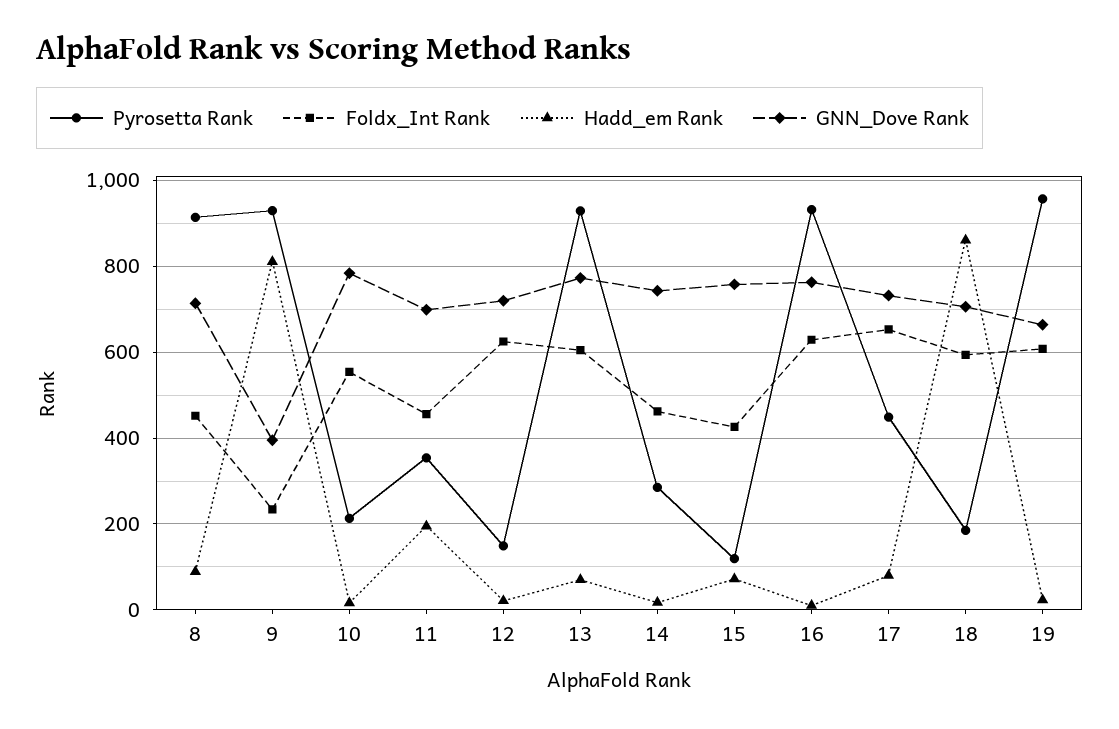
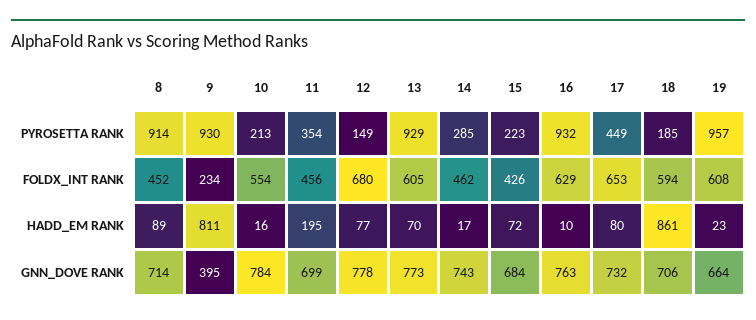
  {
    "Pyrosetta Rank": {
      "8": 914,
      "9": 930,
      "10": 213,
      "11": 354,
      "12": 149,
      "13": 929,
      "14": 285,
-     "15": 120,
+     "15": 223,
      "16": 932,
      "17": 449,
      "18": 185,
      "19": 957
    },
    "Foldx_Int Rank": {
      "8": 452,
      "9": 234,
      "10": 554,
      "11": 456,
-     "12": 620,
+     "12": 680,
      "13": 605,
      "14": 462,
      "15": 426,
      "16": 629,
      "17": 653,
      "18": 594,
      "19": 608
    },
    "Hadd_em Rank": {
      "8": 89,
      "9": 811,
      "10": 16,
      "11": 195,
-     "12": 20,
+     "12": 77,
      "13": 70,
      "14": 17,
      "15": 72,
      "16": 10,
      "17": 80,
      "18": 861,
      "19": 23
    },
    "GNN_Dove Rank": {
      "8": 714,
      "9": 395,
      "10": 784,
      "11": 699,
-     "12": 720,
+     "12": 778,
      "13": 773,
      "14": 743,
-     "15": 760,
+     "15": 684,
      "16": 763,
      "17": 732,
      "18": 706,
      "19": 664
    }
  }

